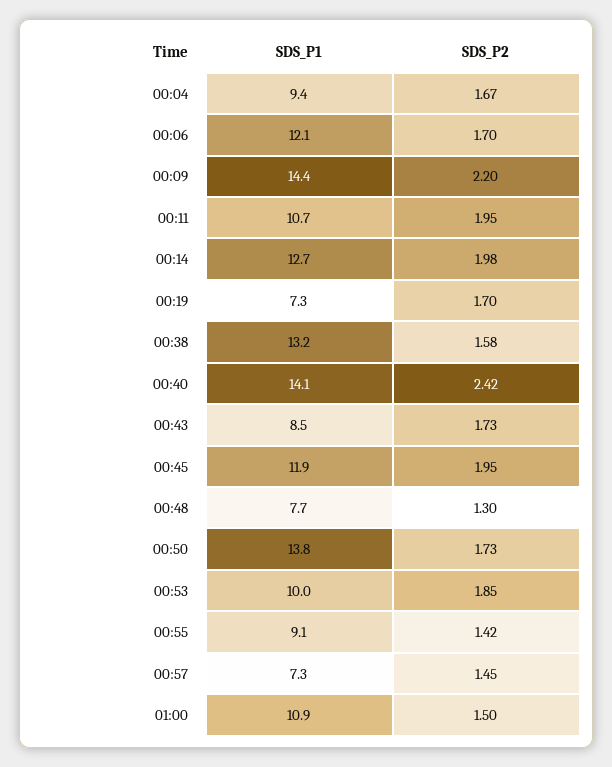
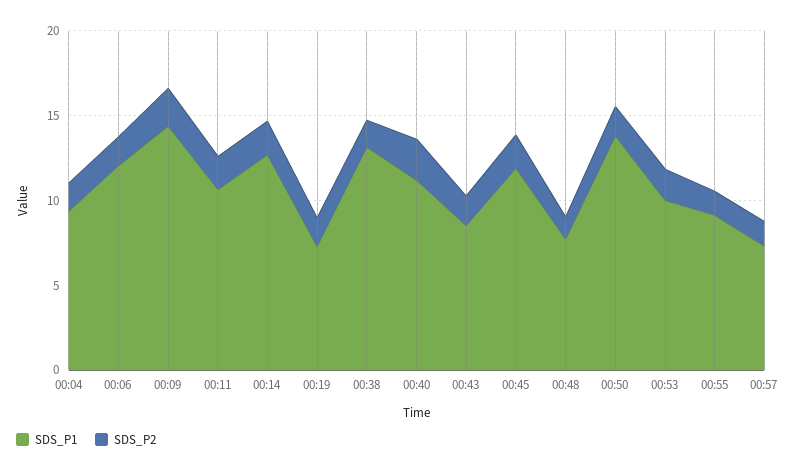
  {
    "SDS_P1": {
      "00:04": 9.4,
      "00:06": 12.1,
      "00:09": 14.4,
      "00:11": 10.7,
      "00:14": 12.7,
      "00:19": 7.3,
      "00:38": 13.2,
-     "00:40": 14.1,
+     "00:40": 11,
      "00:43": 8.5,
      "00:45": 11.9,
      "00:48": 7.7,
      "00:50": 13.8,
      "00:53": 10,
      "00:55": 9.1,
-     "00:57": 7.3,
+     "00:57": 7.3
-     "01:00": 10.9
    },
    "SDS_P2": {
      "00:04": 1.67,
      "00:06": 1.7,
      "00:09": 2.2,
      "00:11": 1.95,
      "00:14": 1.98,
      "00:19": 1.7,
      "00:38": 1.58,
      "00:40": 2.42,
      "00:43": 1.73,
      "00:45": 1.95,
      "00:48": 1.3,
      "00:50": 1.73,
      "00:53": 1.85,
      "00:55": 1.42,
-     "00:57": 1.45,
+     "00:57": 1.45
-     "01:00": 1.5
    }
  }

